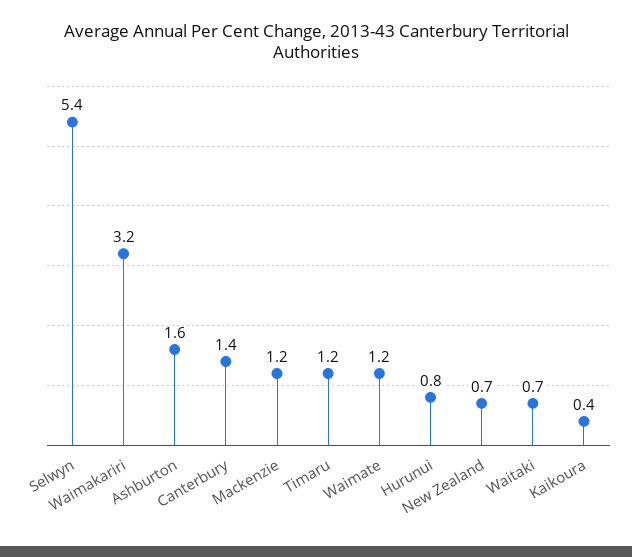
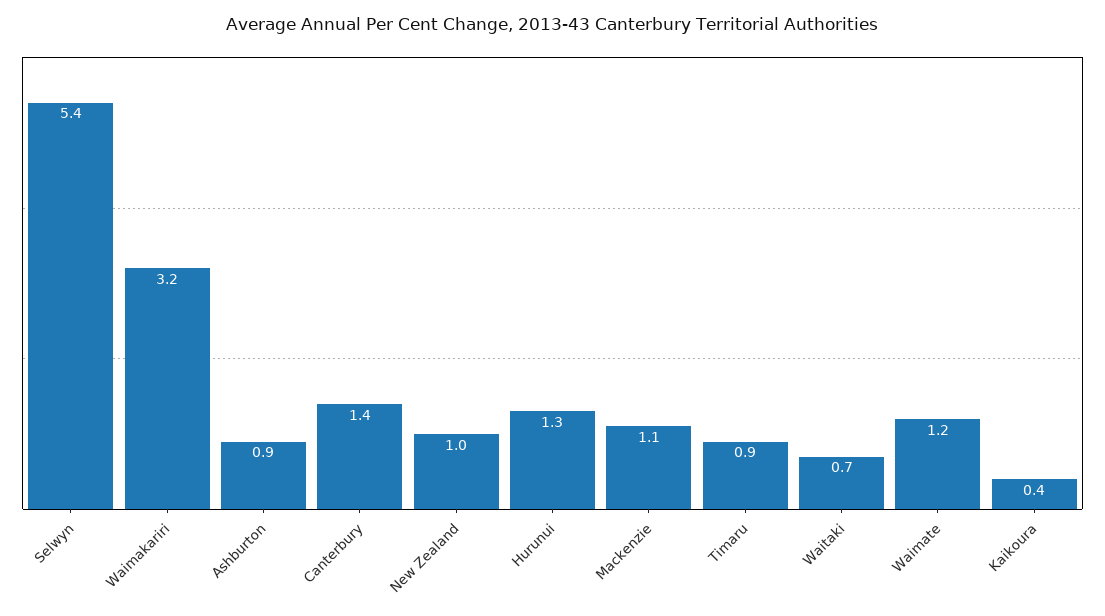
  {
    "Selwyn": 5.4,
    "Waimakariri": 3.2,
-   "Ashburton": 1.6,
+   "Ashburton": 0.9,
    "Canterbury": 1.4,
-   "Mackenzie": 1.2,
+   "Mackenzie": 1.1,
-   "Timaru": 1.2,
+   "Timaru": 0.9,
    "Waimate": 1.2,
-   "Hurunui": 0.8,
+   "Hurunui": 1.3,
-   "New Zealand": 0.7,
+   "New Zealand": 1,
    "Waitaki": 0.7,
    "Kaikoura": 0.4
  }

